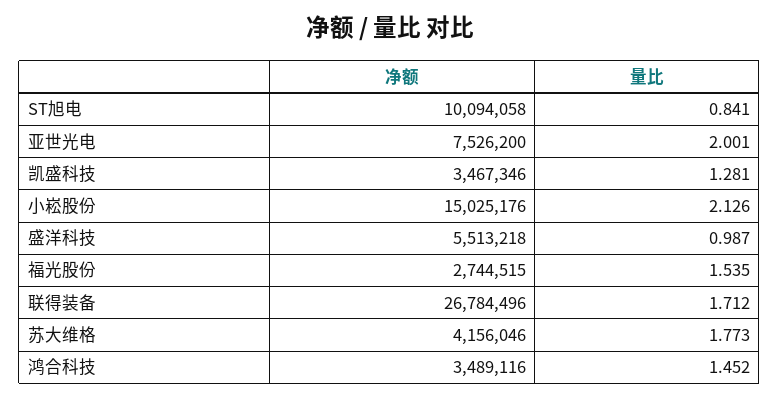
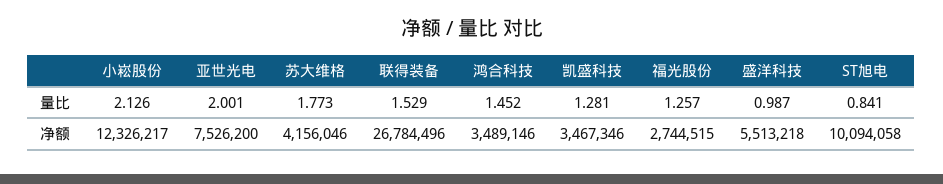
  {
    "净额": {
      "ST旭电": 10094058,
      "亚世光电": 7526200,
      "凯盛科技": 3467346,
-     "小崧股份": 15025176,
+     "小崧股份": 12326217,
      "盛洋科技": 5513218,
      "福光股份": 2744515,
      "联得装备": 26784496,
      "苏大维格": 4156046,
-     "鸿合科技": 3489116
+     "鸿合科技": 3489146
    },
    "量比": {
      "ST旭电": 0.841,
      "亚世光电": 2.001,
      "凯盛科技": 1.281,
      "小崧股份": 2.126,
      "盛洋科技": 0.987,
-     "福光股份": 1.535,
+     "福光股份": 1.257,
-     "联得装备": 1.712,
+     "联得装备": 1.529,
      "苏大维格": 1.773,
      "鸿合科技": 1.452
    }
  }

